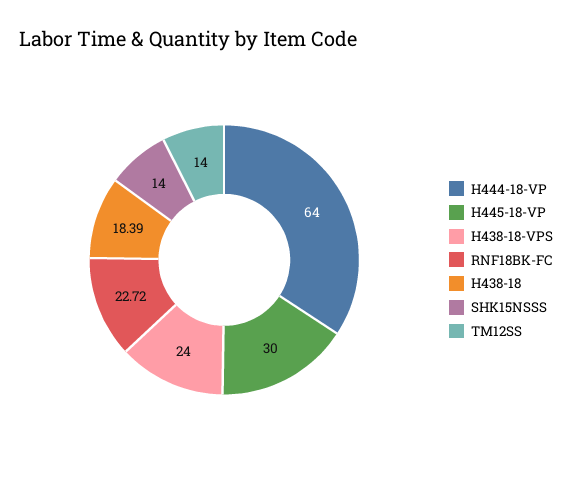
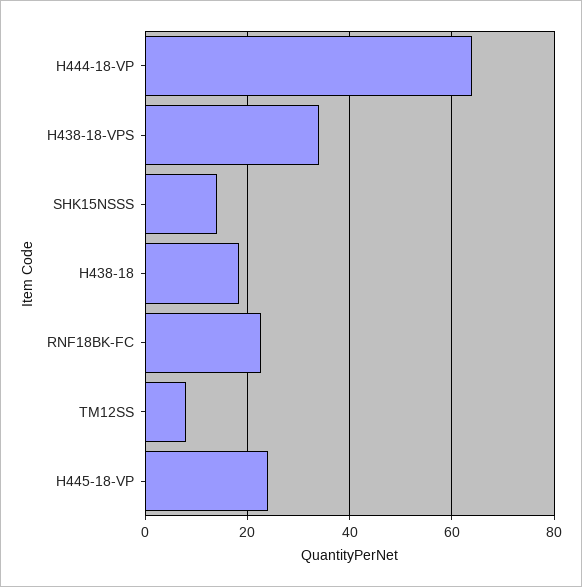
  {
    "H444-18-VP": 64,
-   "H445-18-VP": 30,
+   "H445-18-VP": 24,
-   "H438-18-VPS": 24,
+   "H438-18-VPS": 34,
    "RNF18BK-FC": 22.72,
    "H438-18": 18.39,
    "SHK15NSSS": 14,
-   "TM12SS": 14
+   "TM12SS": 8
  }

